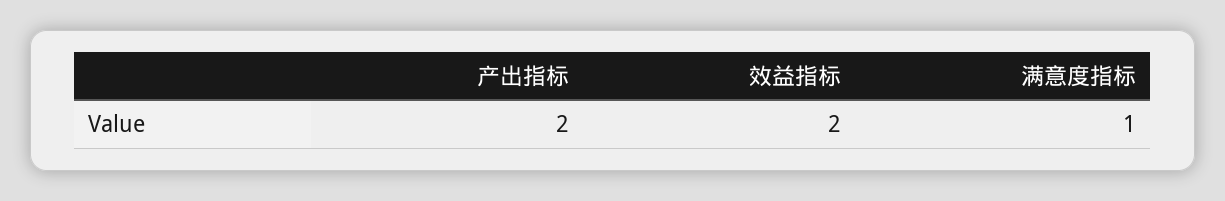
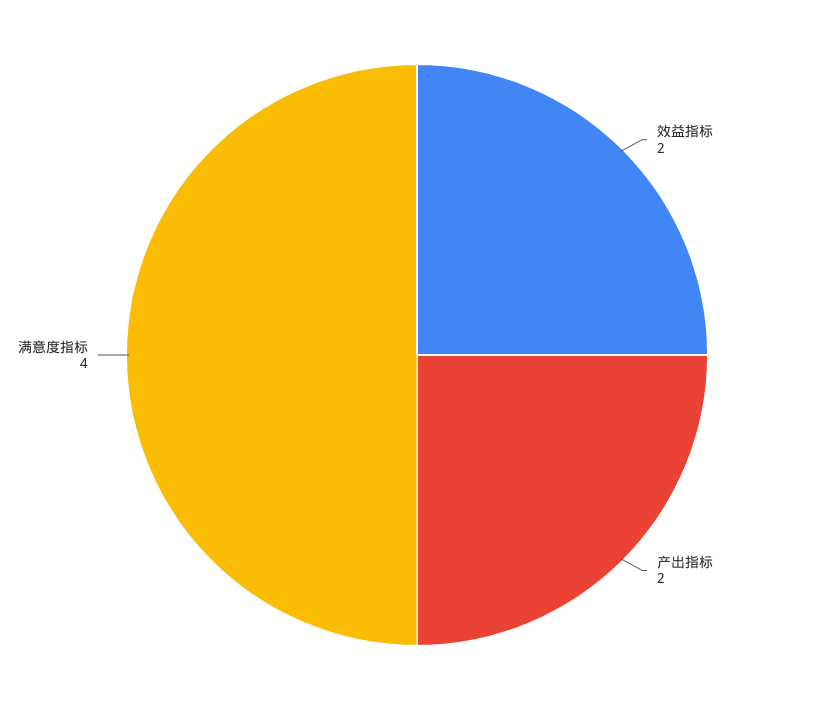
  {
    "产出指标": 2,
    "效益指标": 2,
-   "满意度指标": 1
+   "满意度指标": 4
  }

